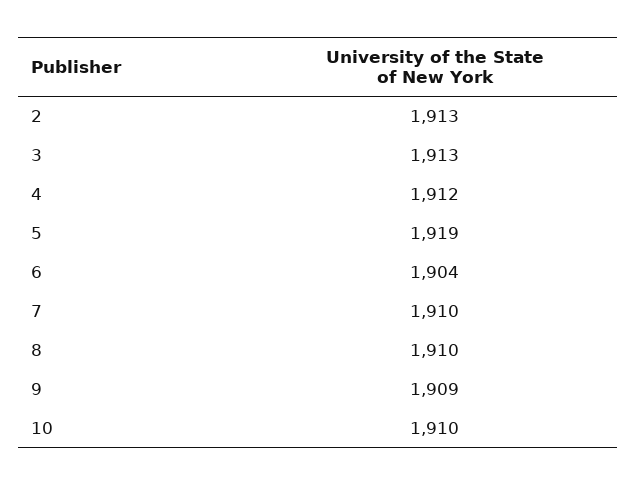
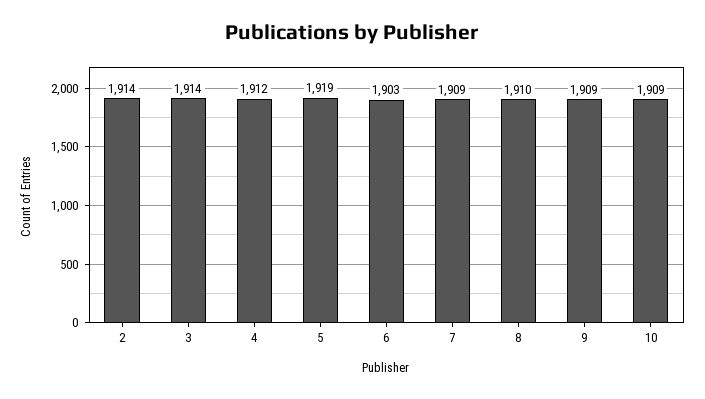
  {
-   "2": 1913,
+   "2": 1914,
-   "3": 1913,
+   "3": 1914,
    "4": 1912,
    "5": 1919,
-   "6": 1904,
+   "6": 1903,
-   "7": 1910,
+   "7": 1909,
    "8": 1910,
    "9": 1909,
-   "10": 1910
+   "10": 1909
  }

